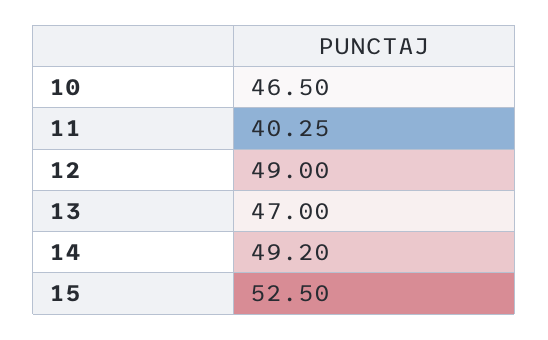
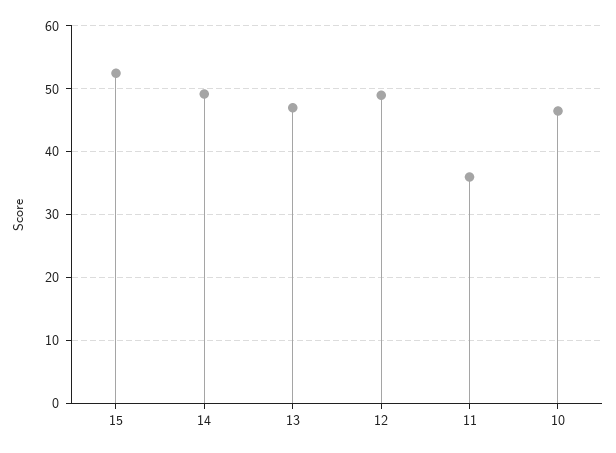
  {
    "10": 46.5,
-   "11": 40.25,
+   "11": 36,
    "12": 49,
    "13": 47,
    "14": 49.2,
    "15": 52.5
  }

